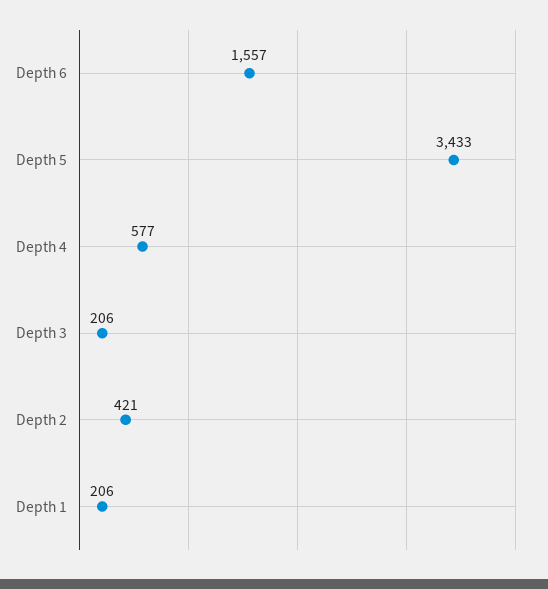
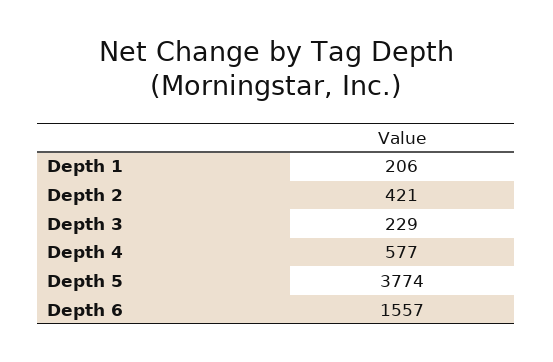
  {
    "Depth 6": 1557,
-   "Depth 5": 3433,
+   "Depth 5": 3774,
    "Depth 4": 577,
-   "Depth 3": 206,
+   "Depth 3": 229,
    "Depth 2": 421,
    "Depth 1": 206
  }

